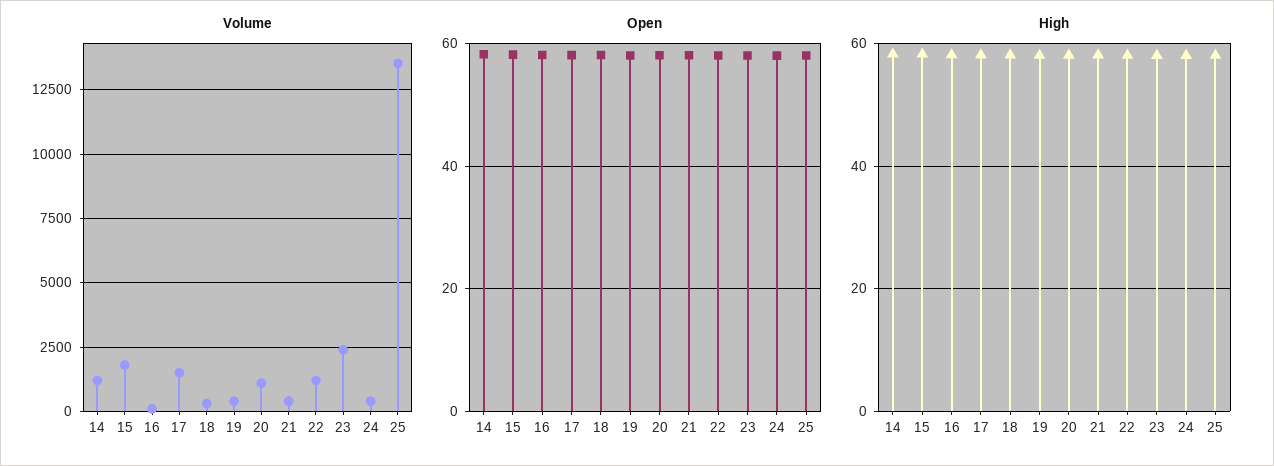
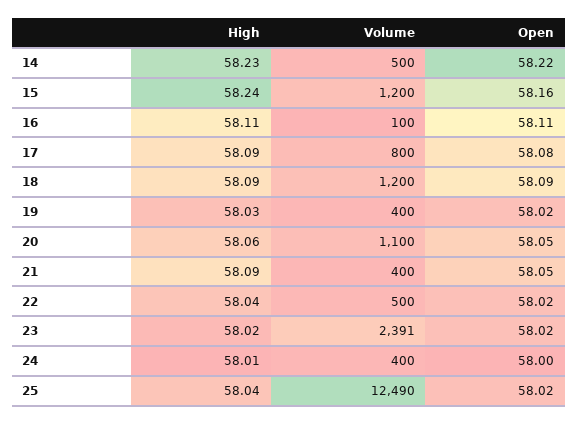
  {
    "Volume": {
-     "14": 1250,
+     "14": 500,
-     "15": 1750,
+     "15": 1200,
      "16": 100,
-     "17": 1500,
+     "17": 800,
-     "18": 250,
+     "18": 1200,
      "19": 400,
      "20": 1100,
      "21": 400,
-     "22": 1250,
+     "22": 500,
      "23": 2391,
      "24": 400,
-     "25": 13500
+     "25": 12490
    },
    "Open": {
      "14": 58.22,
      "15": 58.16,
      "16": 58.11,
      "17": 58.08,
      "18": 58.09,
      "19": 58.02,
      "20": 58.05,
      "21": 58.05,
      "22": 58.02,
      "23": 58.02,
      "24": 58,
      "25": 58.02
    },
    "High": {
      "14": 58.23,
      "15": 58.24,
      "16": 58.11,
      "17": 58.09,
      "18": 58.09,
      "19": 58.03,
      "20": 58.06,
      "21": 58.09,
      "22": 58.04,
      "23": 58.02,
      "24": 58.01,
      "25": 58.04
    }
  }

